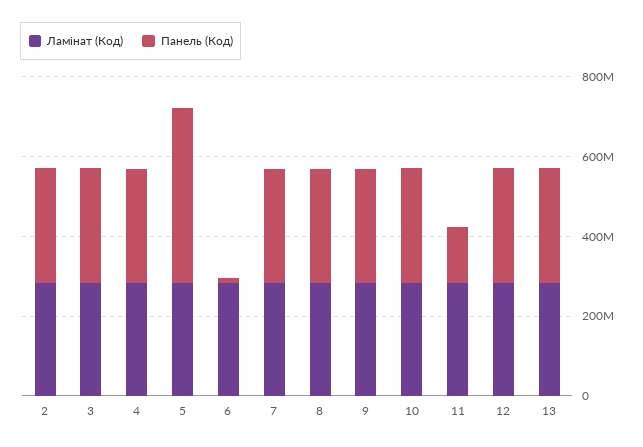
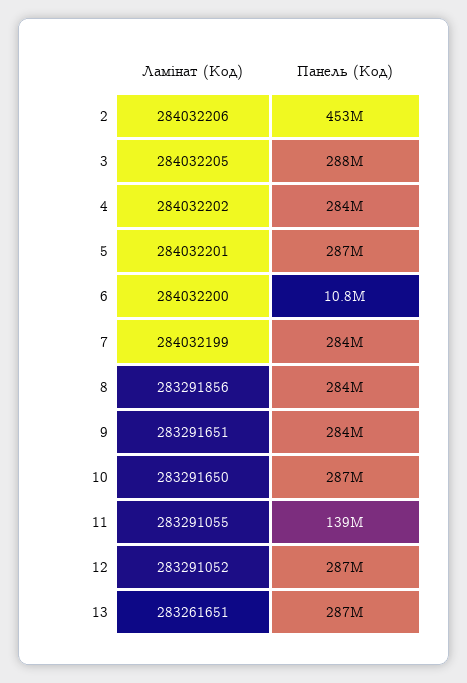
  {
    "Ламінат (Код)": {
      "2": 284032206,
      "3": 284032205,
      "4": 284032202,
      "5": 284032201,
      "6": 284032200,
      "7": 284032199,
      "8": 283291856,
      "9": 283291651,
      "10": 283291650,
      "11": 283291055,
      "12": 283291052,
      "13": 283261651
    },
    "Панель (Код)": {
-     "2": 300000000,
+     "2": 453000000,
      "3": 288000000,
      "4": 284000000,
-     "5": 450000000,
+     "5": 287000000,
      "6": 10800000,
      "7": 284000000,
      "8": 284000000,
      "9": 284000000,
      "10": 287000000,
      "11": 139000000,
      "12": 287000000,
      "13": 287000000
    }
  }

